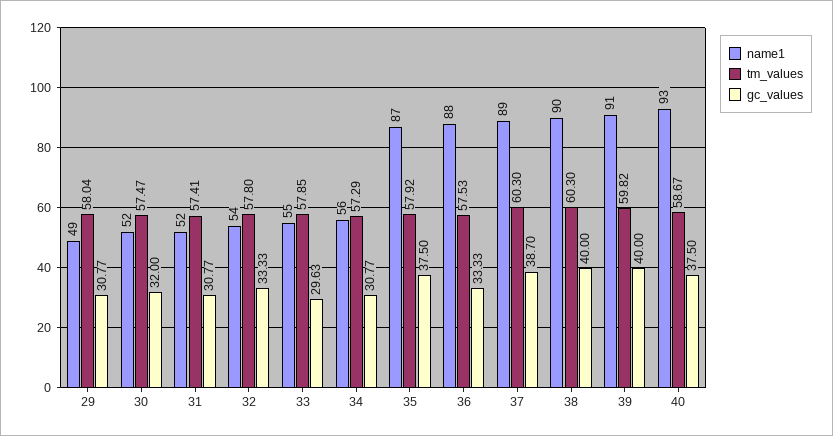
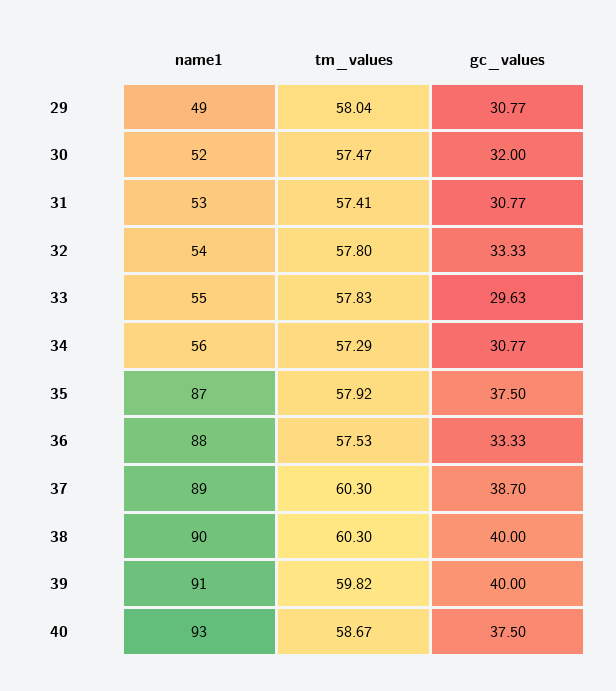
  {
    "name1": {
      "29": 49,
      "30": 52,
-     "31": 52,
+     "31": 53,
      "32": 54,
      "33": 55,
      "34": 56,
      "35": 87,
      "36": 88,
      "37": 89,
      "38": 90,
      "39": 91,
      "40": 93
    },
    "tm_values": {
      "29": 58.04,
      "30": 57.47,
      "31": 57.41,
      "32": 57.8,
-     "33": 57.85,
+     "33": 57.83,
      "34": 57.29,
      "35": 57.92,
      "36": 57.53,
      "37": 60.3,
      "38": 60.3,
      "39": 59.82,
      "40": 58.67
    },
    "gc_values": {
      "29": 30.77,
      "30": 32,
      "31": 30.77,
      "32": 33.33,
      "33": 29.63,
      "34": 30.77,
      "35": 37.5,
      "36": 33.33,
      "37": 38.7,
      "38": 40,
      "39": 40,
      "40": 37.5
    }
  }

